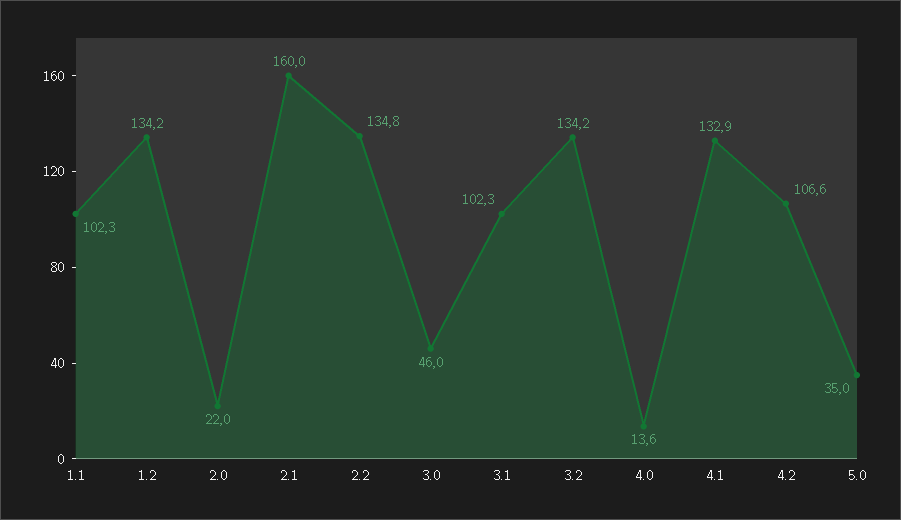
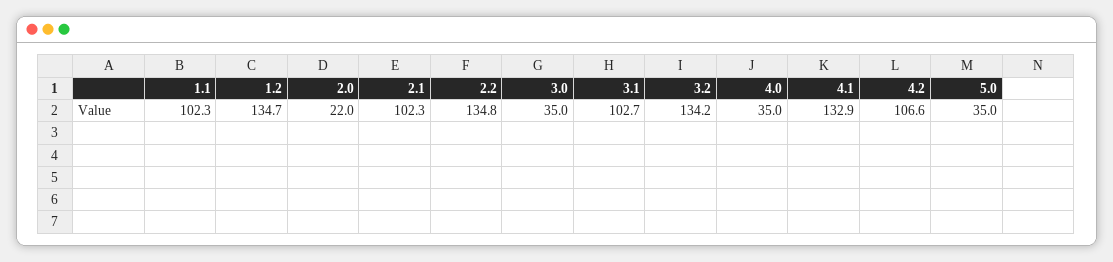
  {
    "1.1": 102.3,
-   "1.2": 134.2,
+   "1.2": 134.7,
    "2.0": 22,
-   "2.1": 160,
+   "2.1": 102.3,
    "2.2": 134.8,
-   "3.0": 46,
+   "3.0": 35,
-   "3.1": 102.3,
+   "3.1": 102.7,
    "3.2": 134.2,
-   "4.0": 13.6,
+   "4.0": 35,
    "4.1": 132.9,
    "4.2": 106.6,
    "5.0": 35
  }

